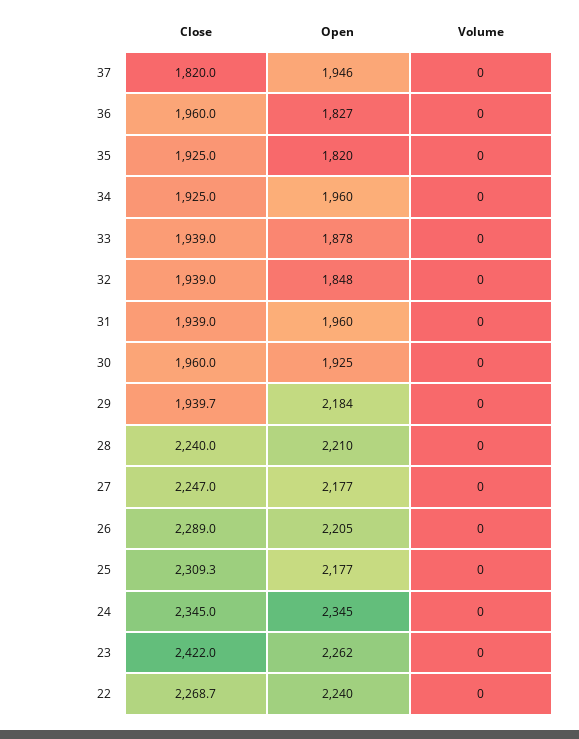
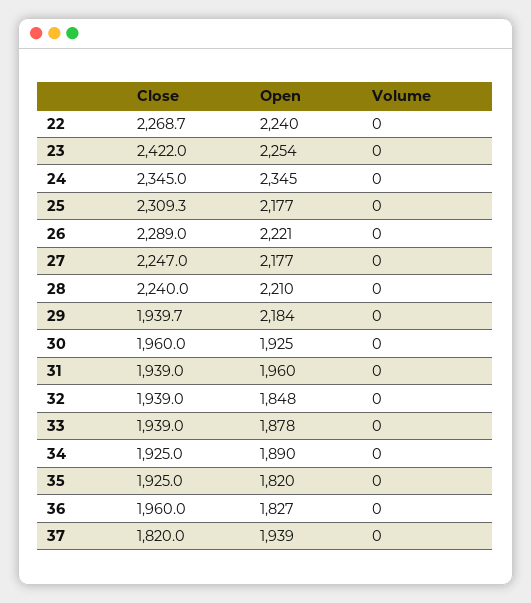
  {
    "Close": {
      "37": 1820,
      "36": 1960,
      "35": 1925,
      "34": 1925,
      "33": 1939,
      "32": 1939,
      "31": 1939,
      "30": 1960,
      "29": 1939.7,
      "28": 2240,
      "27": 2247,
      "26": 2289,
      "25": 2309.3,
      "24": 2345,
      "23": 2422,
      "22": 2268.7
    },
    "Open": {
-     "37": 1946,
+     "37": 1939,
      "36": 1827,
      "35": 1820,
-     "34": 1960,
+     "34": 1890,
      "33": 1878,
      "32": 1848,
      "31": 1960,
      "30": 1925,
      "29": 2184,
      "28": 2210,
      "27": 2177,
-     "26": 2205,
+     "26": 2221,
      "25": 2177,
      "24": 2345,
-     "23": 2262,
+     "23": 2254,
      "22": 2240
    },
    "Volume": {
      "37": 0,
      "36": 0,
      "35": 0,
      "34": 0,
      "33": 0,
      "32": 0,
      "31": 0,
      "30": 0,
      "29": 0,
      "28": 0,
      "27": 0,
      "26": 0,
      "25": 0,
      "24": 0,
      "23": 0,
      "22": 0
    }
  }

